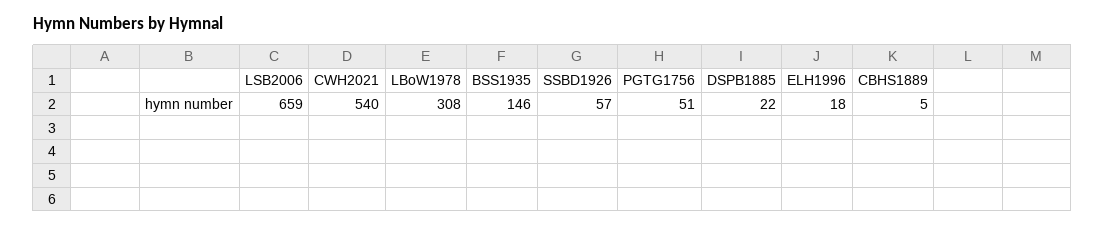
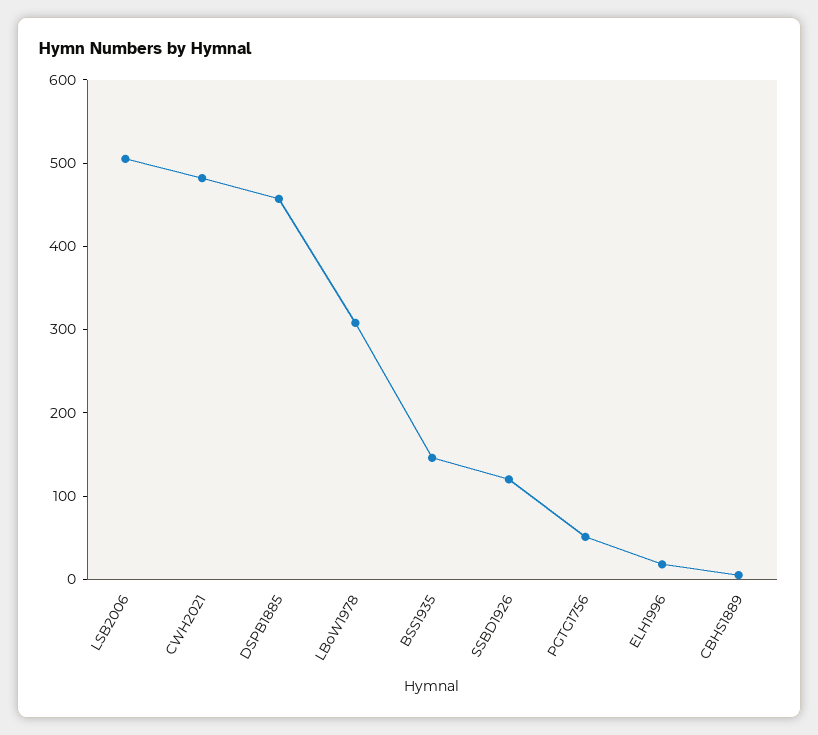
  {
-   "LSB2006": 659,
+   "LSB2006": 500,
-   "CWH2021": 540,
+   "CWH2021": 480,
    "LBoW1978": 308,
    "BSS1935": 146,
-   "SSBD1926": 57,
+   "SSBD1926": 120,
    "PGTG1756": 51,
-   "DSPB1885": 22,
+   "DSPB1885": 460,
    "ELH1996": 18,
    "CBHS1889": 5
  }

